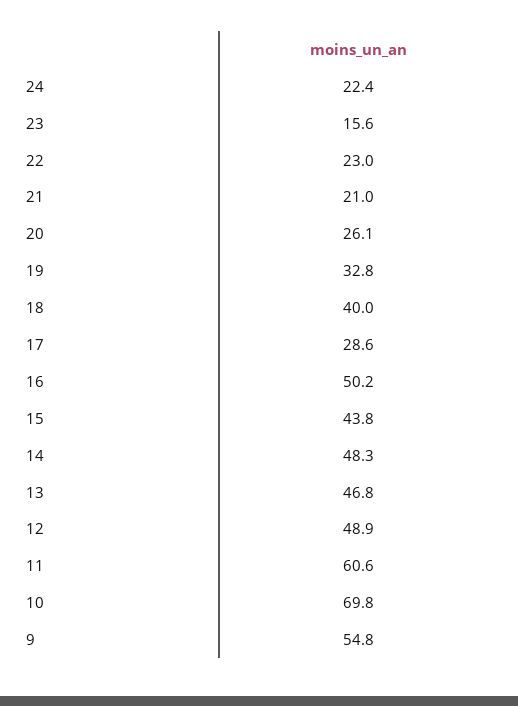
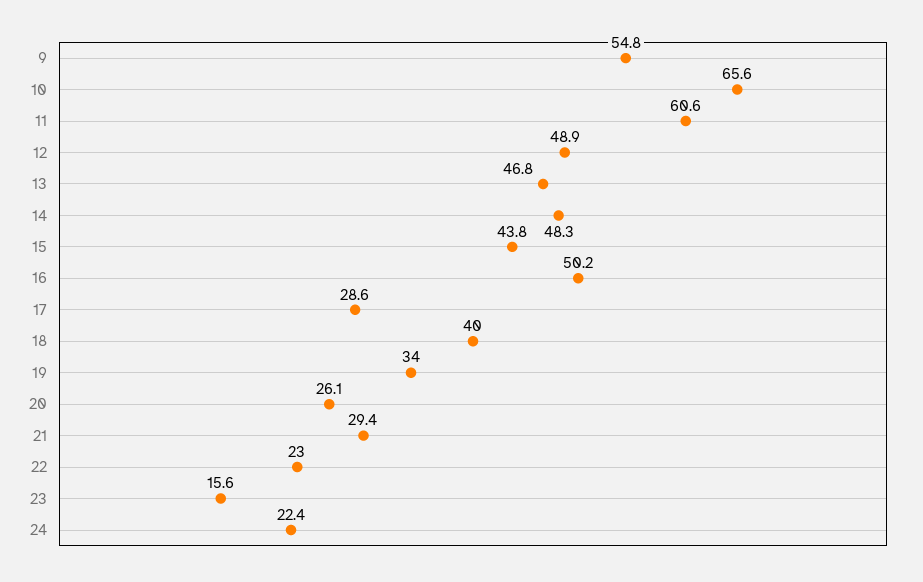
  {
    "24": 22.4,
    "23": 15.6,
    "22": 23,
-   "21": 21,
+   "21": 29.4,
    "20": 26.1,
-   "19": 32.8,
+   "19": 34,
    "18": 40,
    "17": 28.6,
    "16": 50.2,
    "15": 43.8,
    "14": 48.3,
    "13": 46.8,
    "12": 48.9,
    "11": 60.6,
-   "10": 69.8,
+   "10": 65.6,
    "9": 54.8
  }

